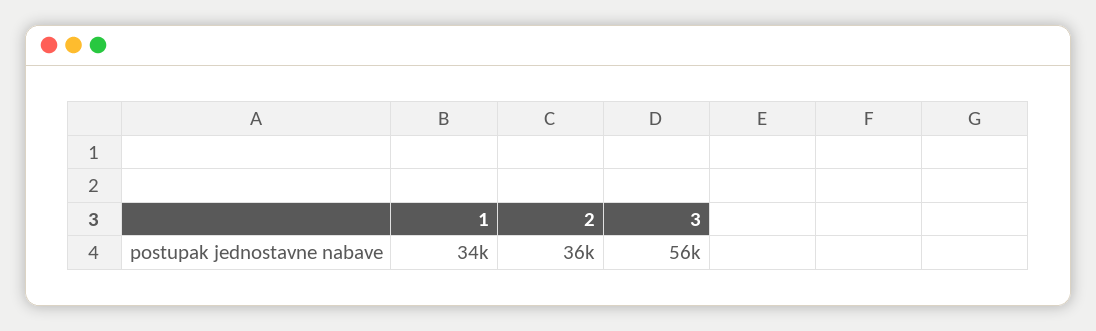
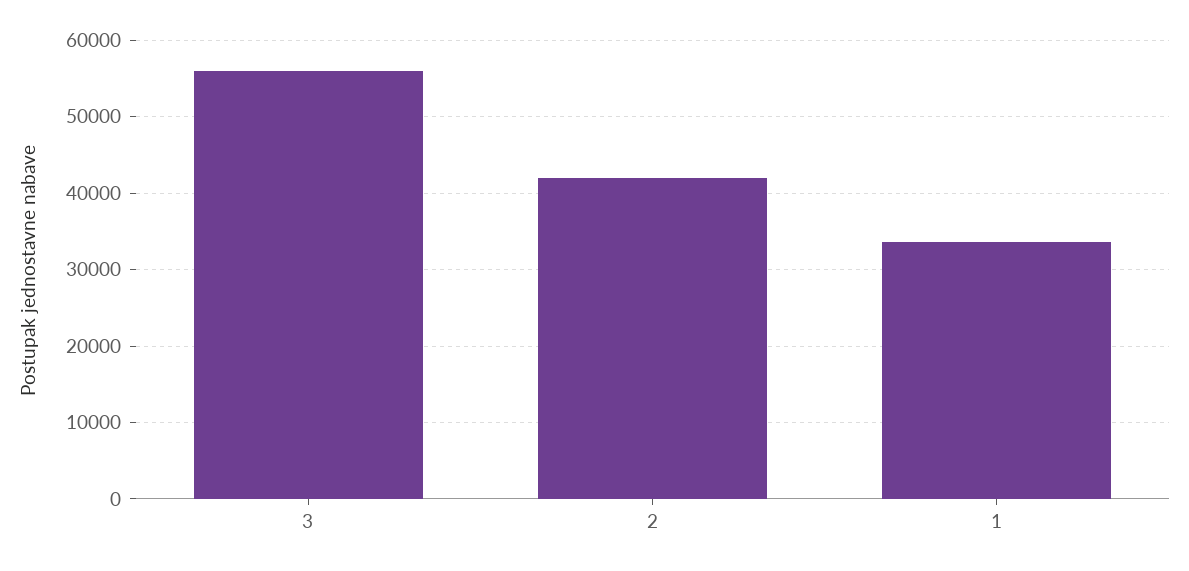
  {
    "1": 34000,
-   "2": 36000,
+   "2": 42000,
    "3": 56000
  }

